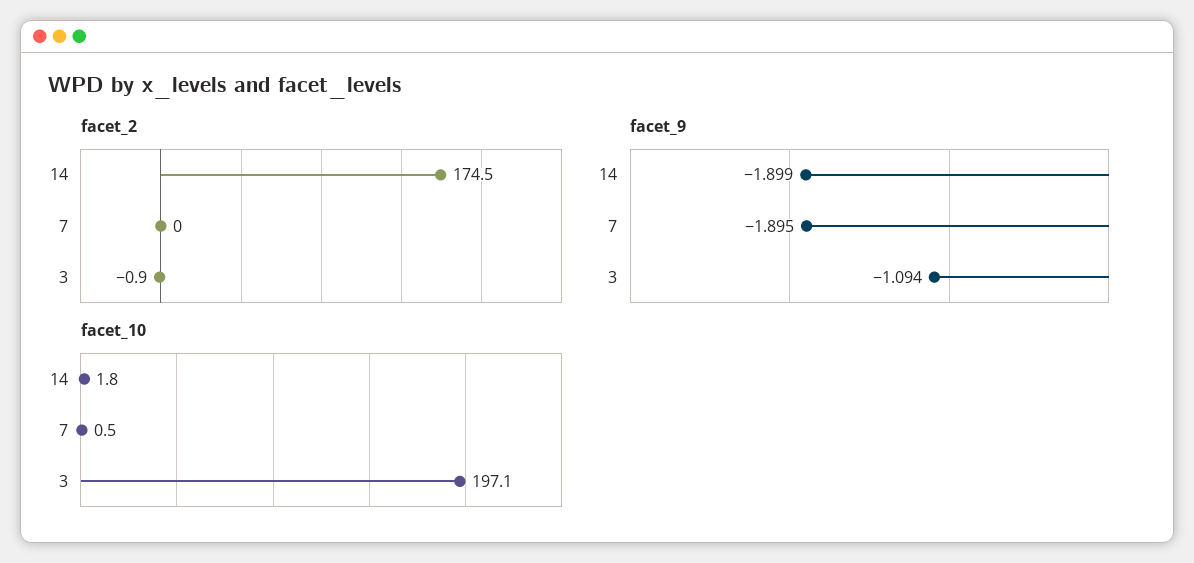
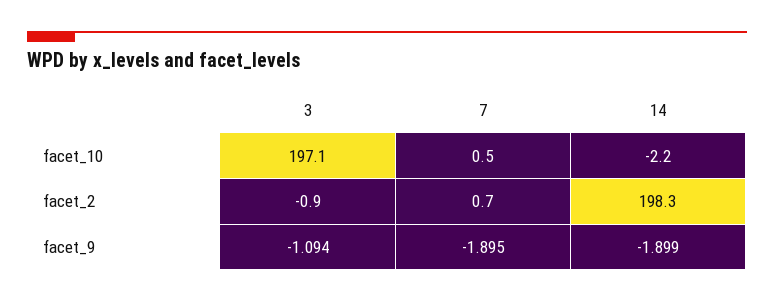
  {
    "facet_2": {
-     "14": 174.5,
+     "14": 198.3,
-     "7": 0,
+     "7": 0.7,
      "3": -0.9
    },
    "facet_9": {
      "14": -1.899,
      "7": -1.895,
      "3": -1.094
    },
    "facet_10": {
-     "14": 1.8,
+     "14": -2.2,
      "7": 0.5,
      "3": 197.1
    }
  }

